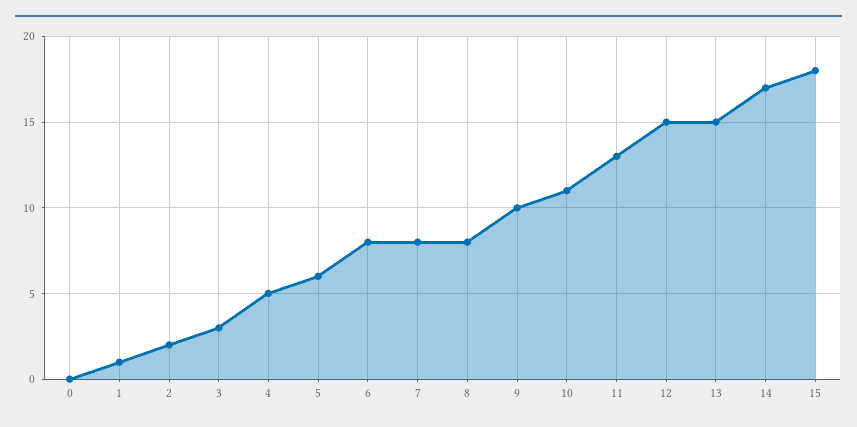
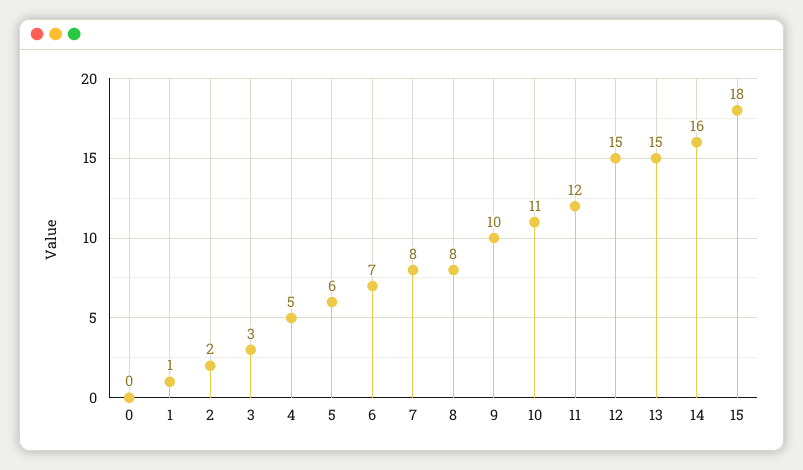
  {
    "0": 0,
    "1": 1,
    "2": 2,
    "3": 3,
    "4": 5,
    "5": 6,
-   "6": 8,
+   "6": 7,
    "7": 8,
    "8": 8,
    "9": 10,
    "10": 11,
-   "11": 13,
+   "11": 12,
    "12": 15,
    "13": 15,
-   "14": 17,
+   "14": 16,
    "15": 18
  }

